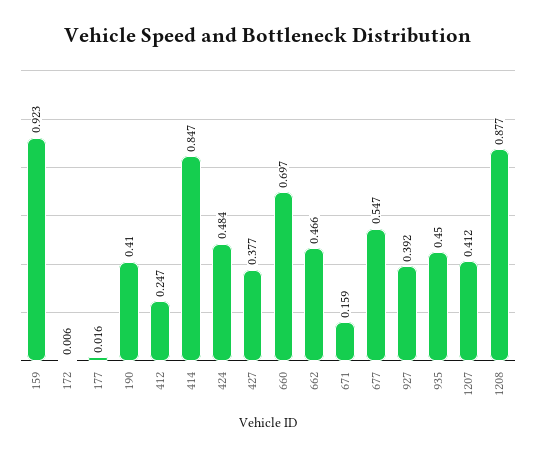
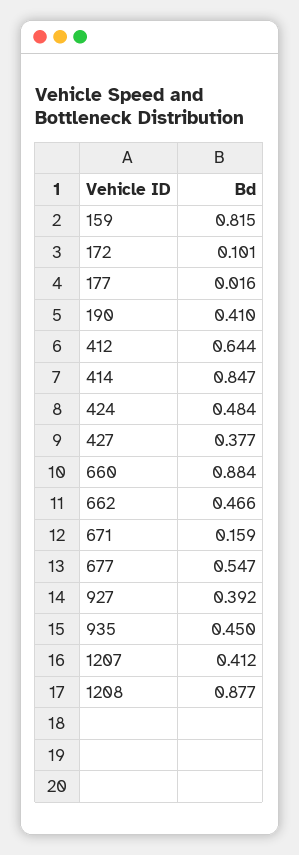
  {
-   "159": 0.923,
+   "159": 0.815,
-   "172": 0.006,
+   "172": 0.101,
    "177": 0.016,
    "190": 0.41,
-   "412": 0.247,
+   "412": 0.644,
    "414": 0.847,
    "424": 0.484,
    "427": 0.377,
-   "660": 0.697,
+   "660": 0.884,
    "662": 0.466,
    "671": 0.159,
    "677": 0.547,
    "927": 0.392,
    "935": 0.45,
    "1207": 0.412,
    "1208": 0.877
  }

